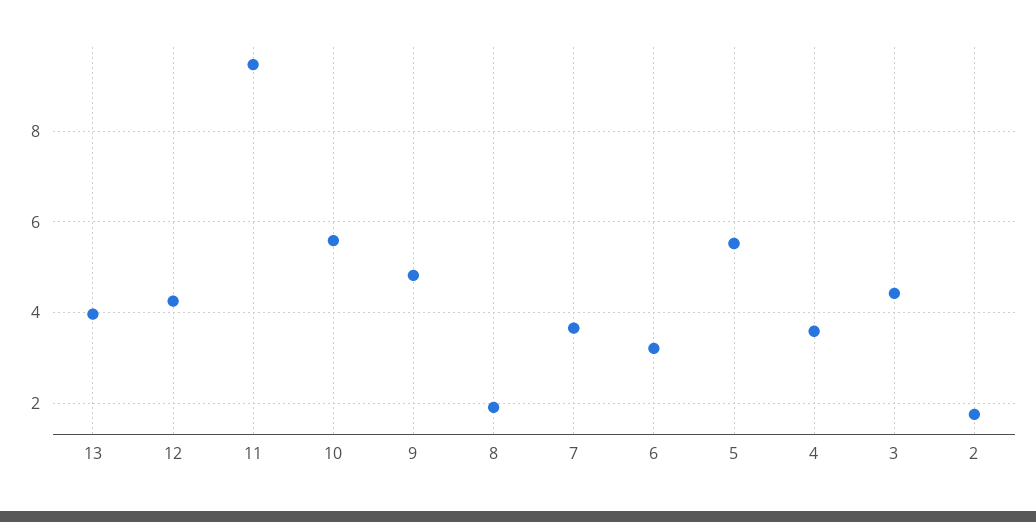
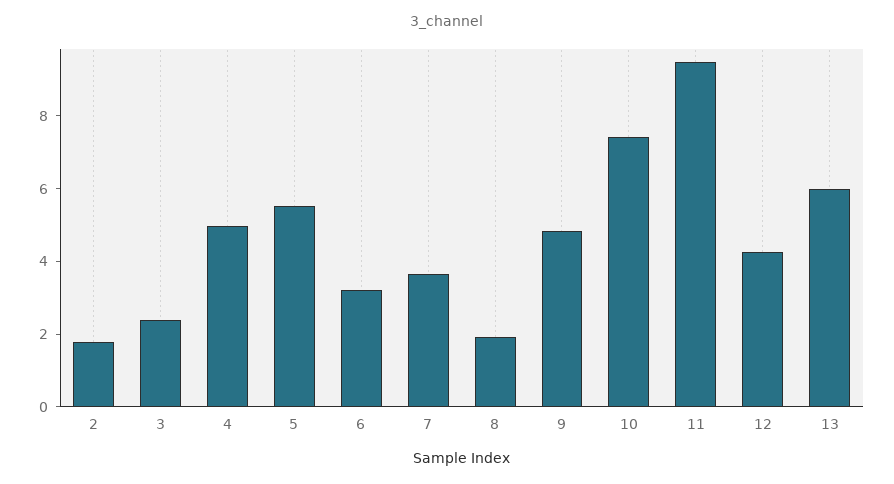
  {
-   "13": 4,
+   "13": 6,
    "12": 4.2,
    "11": 9.4,
-   "10": 5.6,
+   "10": 7.5,
    "9": 4.8,
    "8": 2,
    "7": 3.6,
    "6": 3.2,
    "5": 5.6,
-   "4": 3.6,
+   "4": 5,
-   "3": 4.4,
+   "3": 2.5,
    "2": 1.8
  }

